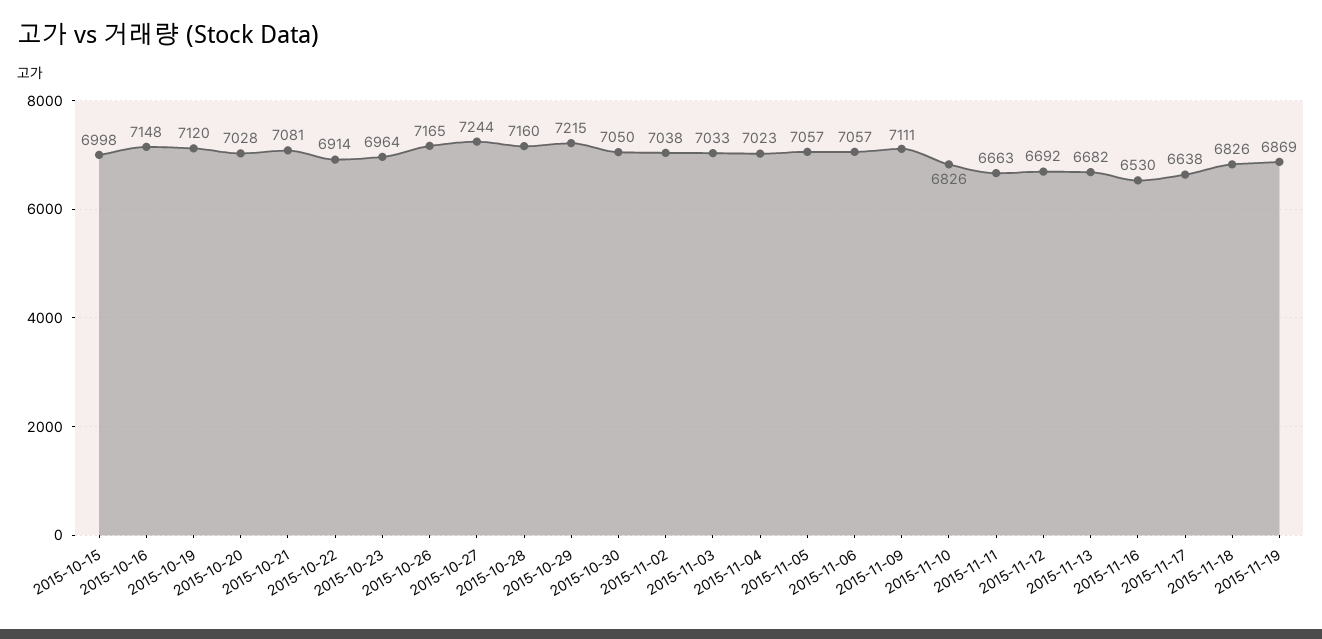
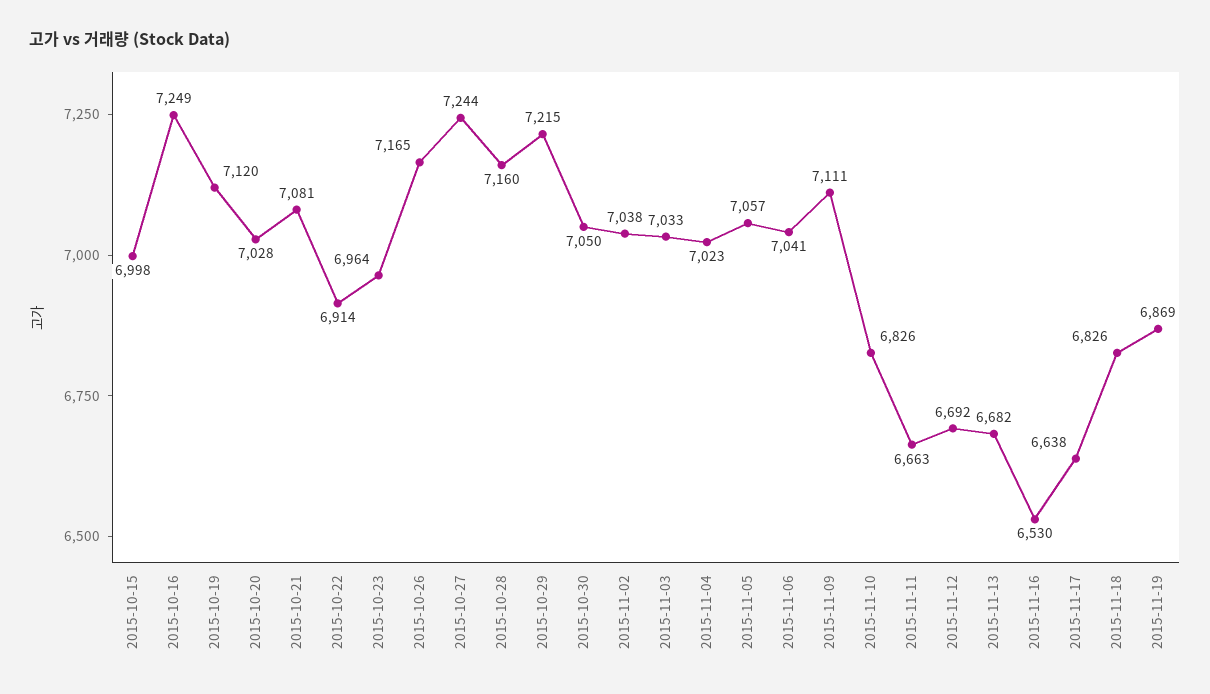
  {
    "2015-10-15": 6998,
-   "2015-10-16": 7148,
+   "2015-10-16": 7249,
    "2015-10-19": 7120,
    "2015-10-20": 7028,
    "2015-10-21": 7081,
    "2015-10-22": 6914,
    "2015-10-23": 6964,
    "2015-10-26": 7165,
    "2015-10-27": 7244,
    "2015-10-28": 7160,
    "2015-10-29": 7215,
    "2015-10-30": 7050,
    "2015-11-02": 7038,
    "2015-11-03": 7033,
    "2015-11-04": 7023,
    "2015-11-05": 7057,
-   "2015-11-06": 7057,
+   "2015-11-06": 7041,
    "2015-11-09": 7111,
    "2015-11-10": 6826,
    "2015-11-11": 6663,
    "2015-11-12": 6692,
    "2015-11-13": 6682,
    "2015-11-16": 6530,
    "2015-11-17": 6638,
    "2015-11-18": 6826,
    "2015-11-19": 6869
  }

